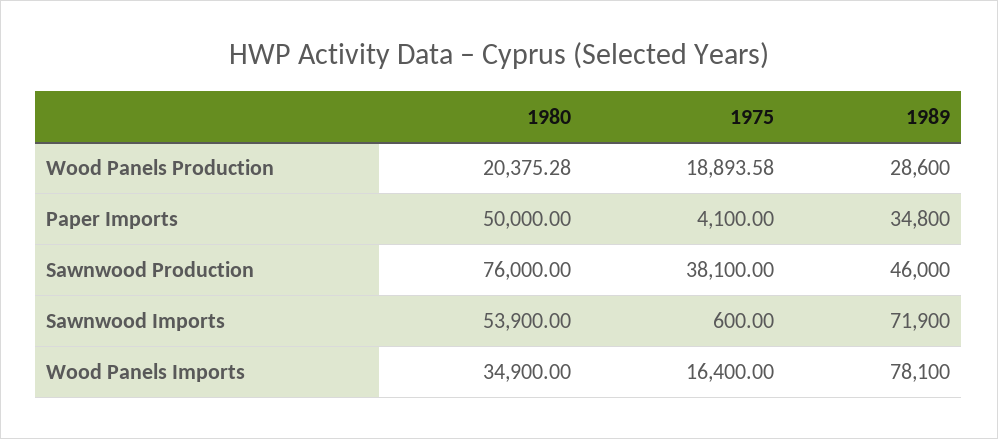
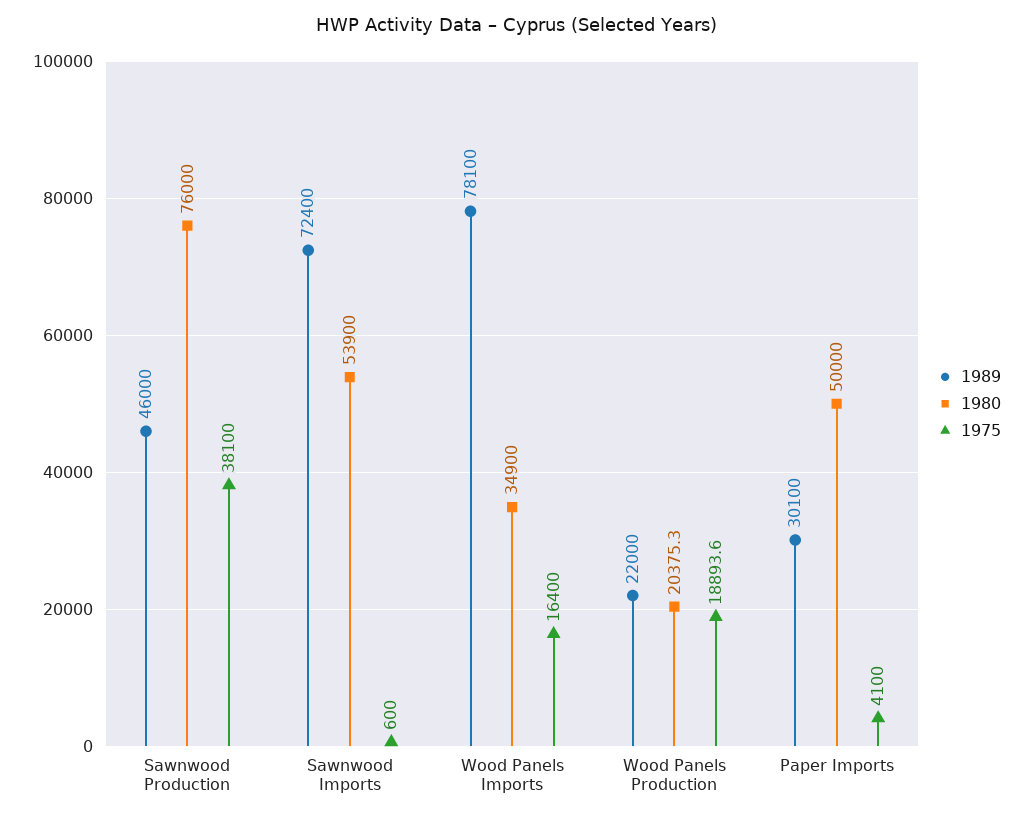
  {
    "1980": {
      "Wood Panels Production": 20375.28,
      "Paper Imports": 50000,
      "Sawnwood Production": 76000,
      "Sawnwood Imports": 53900,
      "Wood Panels Imports": 34900
    },
    "1975": {
      "Wood Panels Production": 18893.58,
      "Paper Imports": 4100,
      "Sawnwood Production": 38100,
      "Sawnwood Imports": 600,
      "Wood Panels Imports": 16400
    },
    "1989": {
-     "Wood Panels Production": 28600,
+     "Wood Panels Production": 22000,
-     "Paper Imports": 34800,
+     "Paper Imports": 30100,
      "Sawnwood Production": 46000,
-     "Sawnwood Imports": 71900,
+     "Sawnwood Imports": 72400,
      "Wood Panels Imports": 78100
    }
  }

